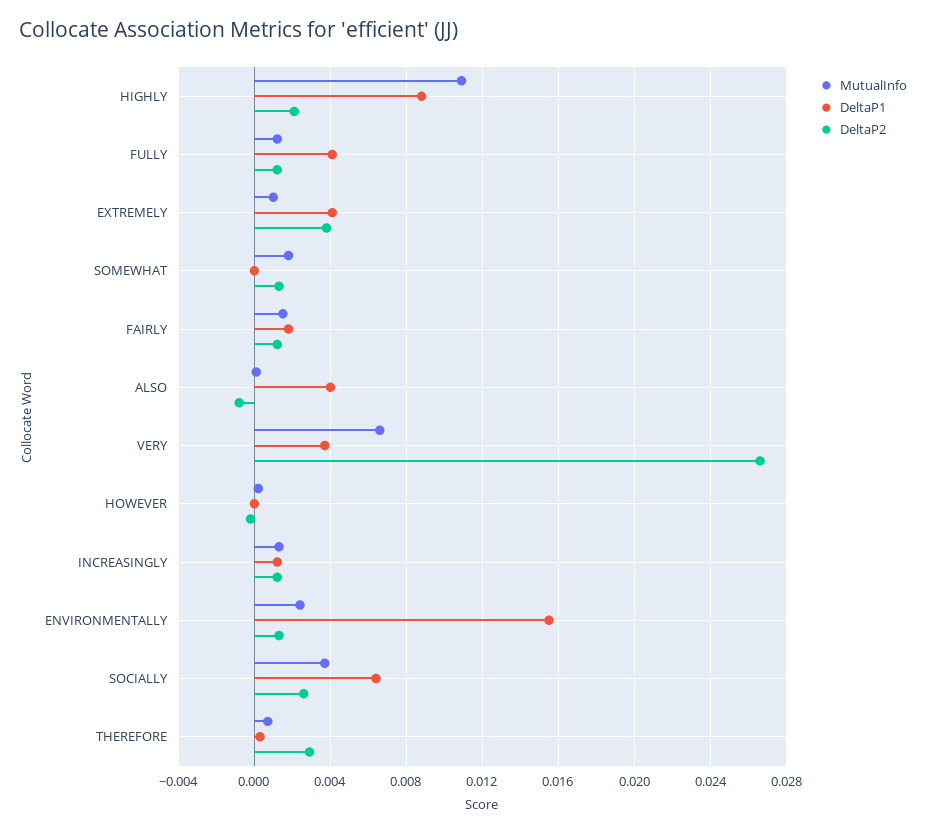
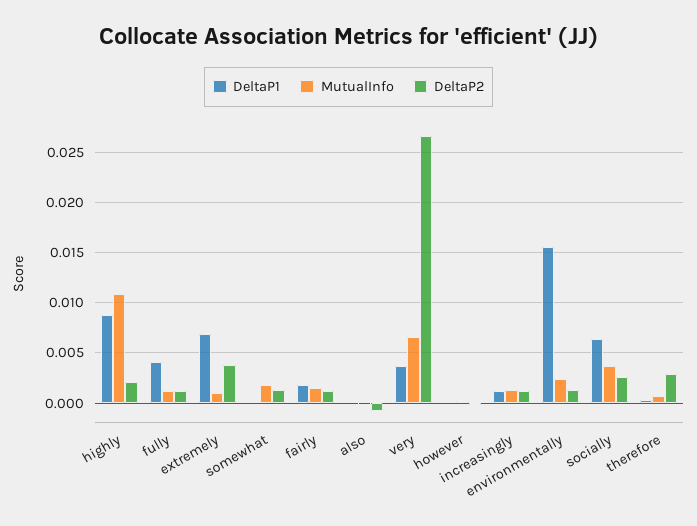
  {
    "MutualInfo": {
      "HIGHLY": 0.011,
      "FULLY": 0.001,
      "EXTREMELY": 0.001,
      "SOMEWHAT": 0.002,
      "FAIRLY": 0.0015,
      "ALSO": 0,
      "VERY": 0.0065,
      "HOWEVER": 0,
      "INCREASINGLY": 0.0015,
      "ENVIRONMENTALLY": 0.0025,
      "SOCIALLY": 0.0035,
      "THEREFORE": 0.0005
    },
    "DeltaP1": {
      "HIGHLY": 0.009,
      "FULLY": 0.004,
-     "EXTREMELY": 0.004,
+     "EXTREMELY": 0.007,
      "SOMEWHAT": 0,
      "FAIRLY": 0.002,
-     "ALSO": 0.004,
+     "ALSO": 0,
      "VERY": 0.0035,
      "HOWEVER": 0,
      "INCREASINGLY": 0.001,
      "ENVIRONMENTALLY": 0.0155,
      "SOCIALLY": 0.0065,
      "THEREFORE": 0.0005
    },
    "DeltaP2": {
      "HIGHLY": 0.002,
      "FULLY": 0.001,
      "EXTREMELY": 0.004,
      "SOMEWHAT": 0.0015,
      "FAIRLY": 0.001,
      "ALSO": -0.001,
      "VERY": 0.0265,
      "HOWEVER": 0,
      "INCREASINGLY": 0.001,
      "ENVIRONMENTALLY": 0.0015,
      "SOCIALLY": 0.0025,
      "THEREFORE": 0.003
    }
  }

